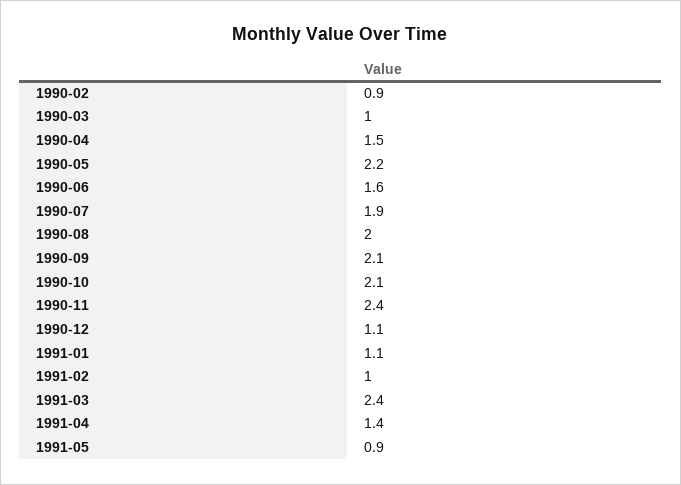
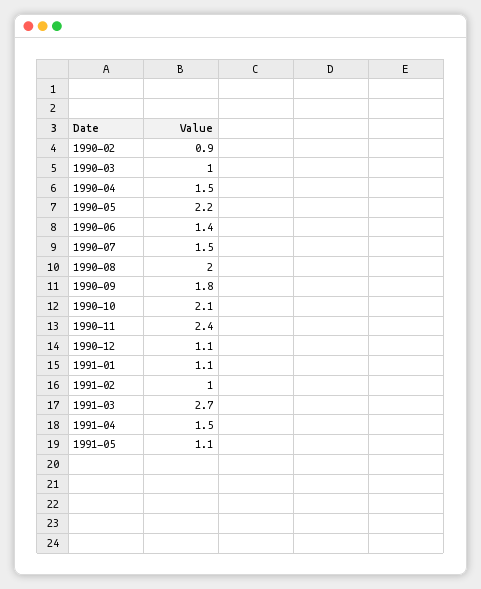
  {
    "1990-02": 0.9,
    "1990-03": 1,
    "1990-04": 1.5,
    "1990-05": 2.2,
-   "1990-06": 1.6,
+   "1990-06": 1.4,
-   "1990-07": 1.9,
+   "1990-07": 1.5,
    "1990-08": 2,
-   "1990-09": 2.1,
+   "1990-09": 1.8,
    "1990-10": 2.1,
    "1990-11": 2.4,
    "1990-12": 1.1,
    "1991-01": 1.1,
    "1991-02": 1,
-   "1991-03": 2.4,
+   "1991-03": 2.7,
-   "1991-04": 1.4,
+   "1991-04": 1.5,
-   "1991-05": 0.9
+   "1991-05": 1.1
  }

